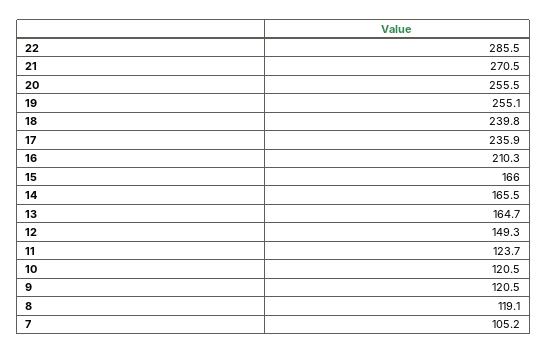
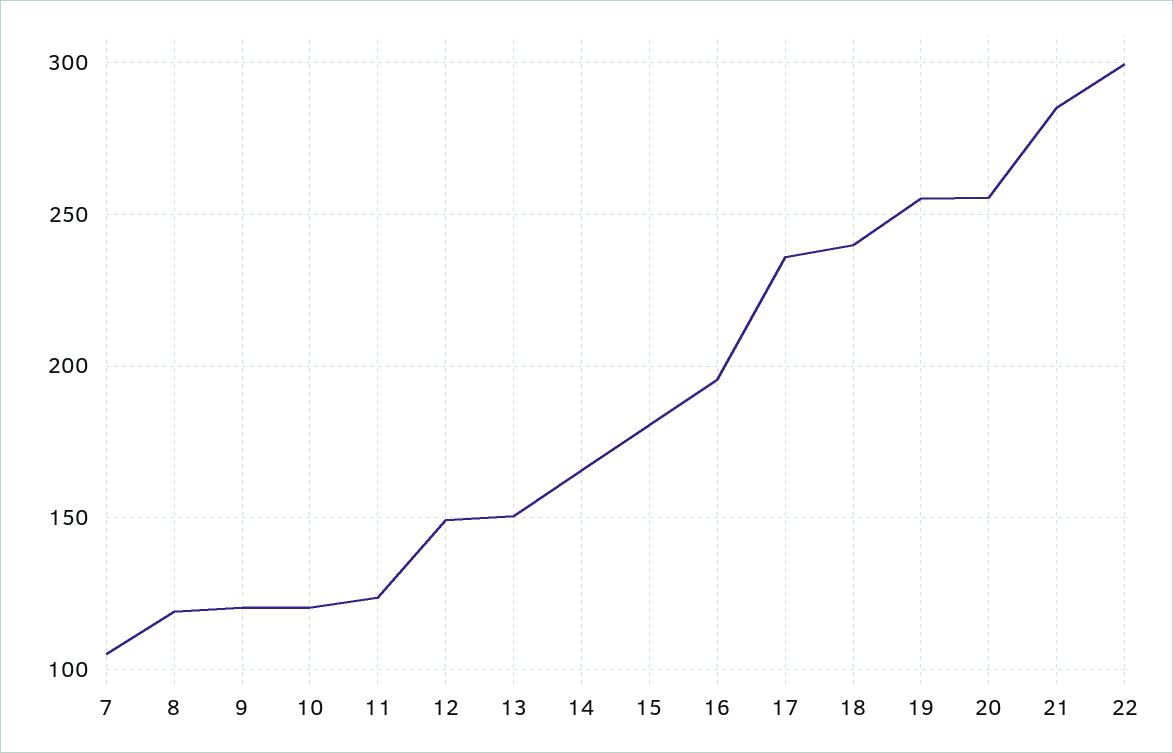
  {
-   "22": 285.5,
+   "22": 300,
-   "21": 270.5,
+   "21": 285,
    "20": 255.5,
    "19": 255.1,
    "18": 239.8,
    "17": 235.9,
-   "16": 210.3,
+   "16": 195,
-   "15": 166,
+   "15": 180,
    "14": 165.5,
-   "13": 164.7,
+   "13": 150,
    "12": 149.3,
    "11": 123.7,
    "10": 120.5,
    "9": 120.5,
    "8": 119.1,
    "7": 105.2
  }

